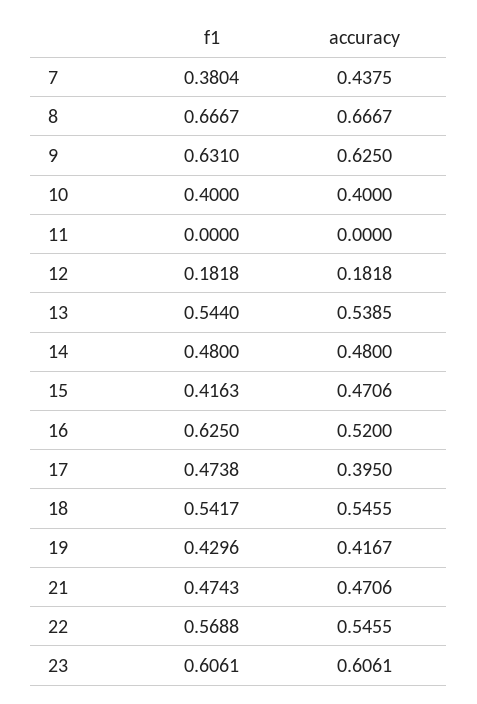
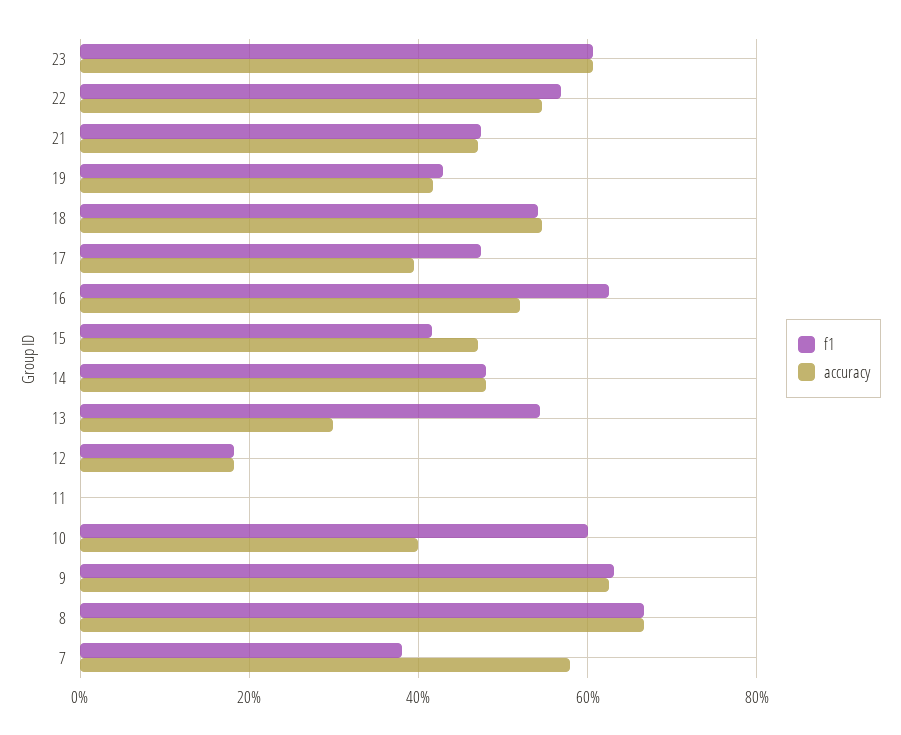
  {
    "f1": {
      "7": 0.3804,
      "8": 0.6667,
      "9": 0.631,
-     "10": 0.4,
+     "10": 0.6,
      "11": 0,
      "12": 0.1818,
      "13": 0.544,
      "14": 0.48,
      "15": 0.4163,
      "16": 0.625,
      "17": 0.4738,
      "18": 0.5417,
      "19": 0.4296,
      "21": 0.4743,
      "22": 0.5688,
      "23": 0.6061
    },
    "accuracy": {
-     "7": 0.4375,
+     "7": 0.58,
      "8": 0.6667,
      "9": 0.625,
      "10": 0.4,
      "11": 0,
      "12": 0.1818,
-     "13": 0.5385,
+     "13": 0.3,
      "14": 0.48,
      "15": 0.4706,
      "16": 0.52,
      "17": 0.395,
      "18": 0.5455,
      "19": 0.4167,
      "21": 0.4706,
      "22": 0.5455,
      "23": 0.6061
    }
  }

